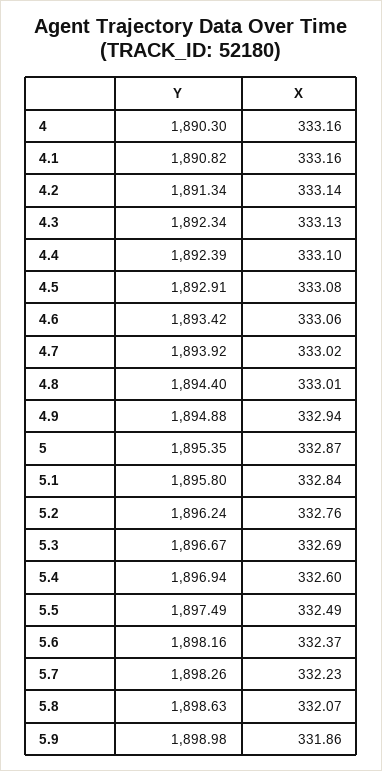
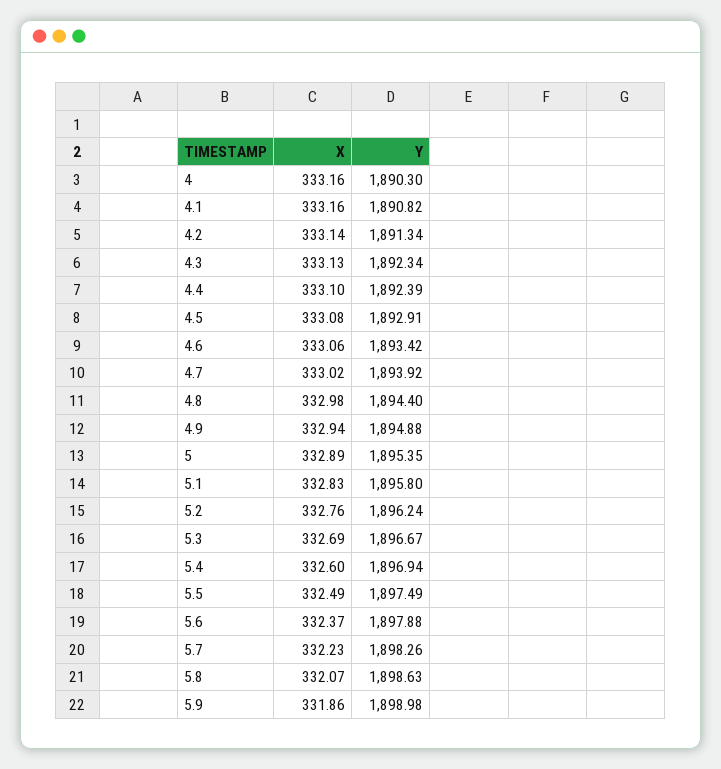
  {
    "Y": {
      "4": 1890.3,
      "4.1": 1890.82,
      "4.2": 1891.34,
      "4.3": 1892.34,
      "4.4": 1892.39,
      "4.5": 1892.91,
      "4.6": 1893.42,
      "4.7": 1893.92,
      "4.8": 1894.4,
      "4.9": 1894.88,
      "5": 1895.35,
      "5.1": 1895.8,
      "5.2": 1896.24,
      "5.3": 1896.67,
      "5.4": 1896.94,
      "5.5": 1897.49,
-     "5.6": 1898.16,
+     "5.6": 1897.88,
      "5.7": 1898.26,
      "5.8": 1898.63,
      "5.9": 1898.98
    },
    "X": {
      "4": 333.16,
      "4.1": 333.16,
      "4.2": 333.14,
      "4.3": 333.13,
      "4.4": 333.1,
      "4.5": 333.08,
      "4.6": 333.06,
      "4.7": 333.02,
-     "4.8": 333.01,
+     "4.8": 332.98,
      "4.9": 332.94,
-     "5": 332.87,
+     "5": 332.89,
-     "5.1": 332.84,
+     "5.1": 332.83,
      "5.2": 332.76,
      "5.3": 332.69,
      "5.4": 332.6,
      "5.5": 332.49,
      "5.6": 332.37,
      "5.7": 332.23,
      "5.8": 332.07,
      "5.9": 331.86
    }
  }

